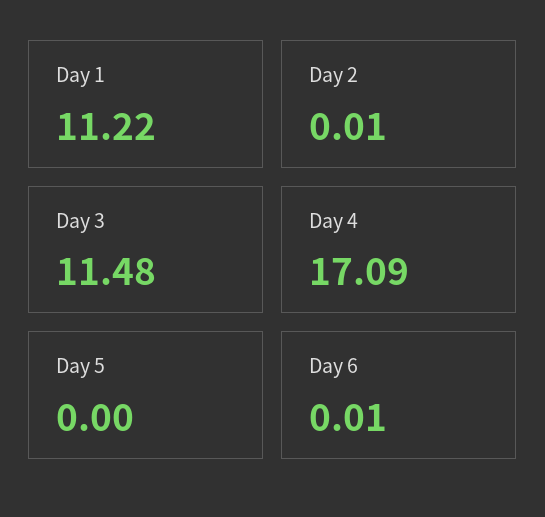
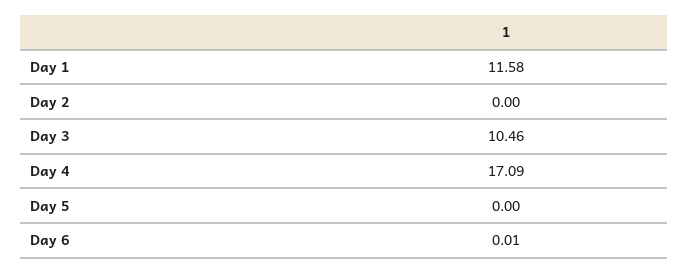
  {
-   "Day 1": 11.22,
+   "Day 1": 11.58,
-   "Day 2": 0.01,
+   "Day 2": 0,
-   "Day 3": 11.48,
+   "Day 3": 10.46,
    "Day 4": 17.09,
    "Day 5": 0,
    "Day 6": 0.01
  }

